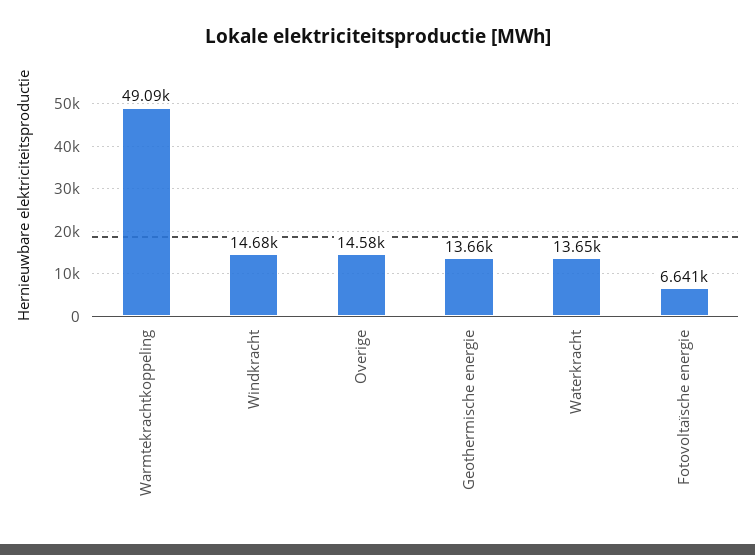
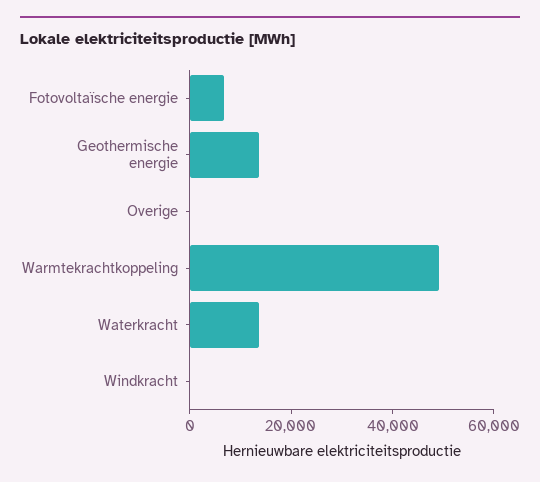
  {
    "Warmtekrachtkoppeling": 49090,
-   "Windkracht": 14680,
+   "Windkracht": 0,
-   "Overige": 14580,
+   "Overige": 0,
    "Geothermische energie": 13660,
    "Waterkracht": 13650,
    "Fotovoltaïsche energie": 6641
  }

